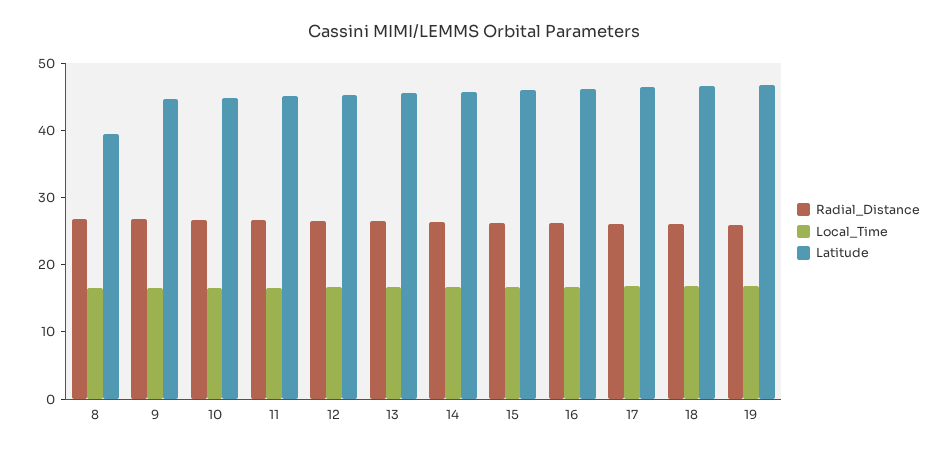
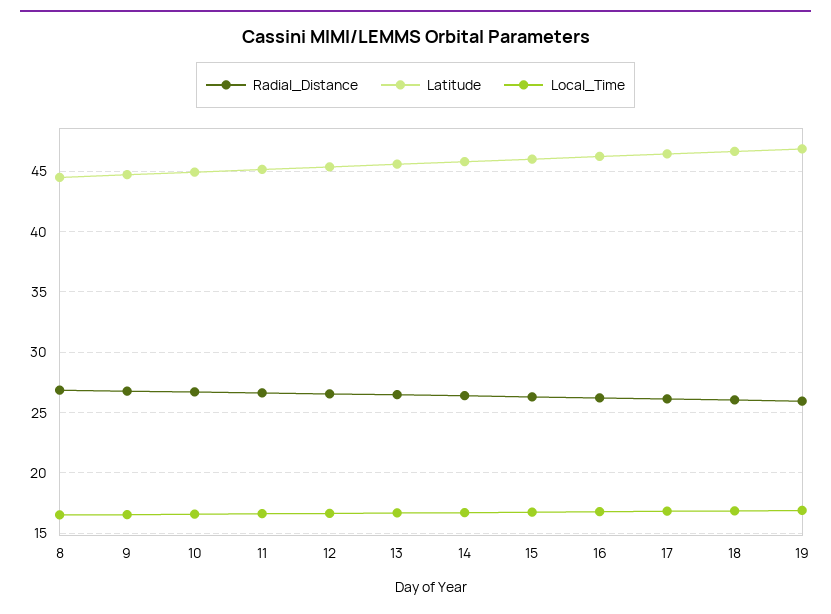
  {
    "Radial_Distance": {
      "8": 27,
      "9": 27,
      "10": 26.5,
      "11": 26.5,
      "12": 26.5,
      "13": 26.5,
      "14": 26.5,
      "15": 26.5,
      "16": 26,
      "17": 26,
      "18": 26,
      "19": 26
    },
    "Local_Time": {
      "8": 16.5,
      "9": 16.5,
      "10": 16.5,
      "11": 16.5,
      "12": 16.5,
      "13": 16.5,
      "14": 16.5,
      "15": 16.5,
      "16": 17,
      "17": 17,
      "18": 17,
      "19": 17
    },
    "Latitude": {
-     "8": 40,
+     "8": 44.5,
      "9": 44.5,
      "10": 45,
      "11": 45,
      "12": 45.5,
      "13": 45.5,
      "14": 46,
      "15": 46,
      "16": 46,
      "17": 46.5,
      "18": 46.5,
      "19": 47
    }
  }

